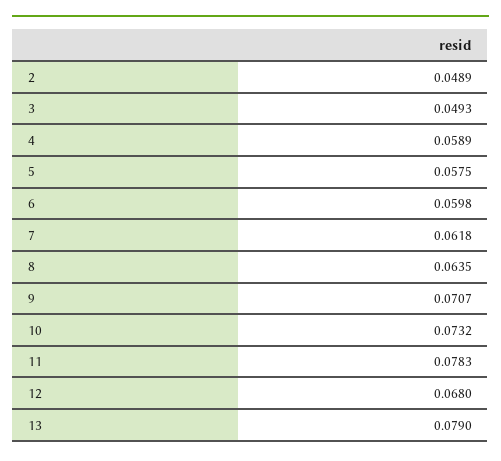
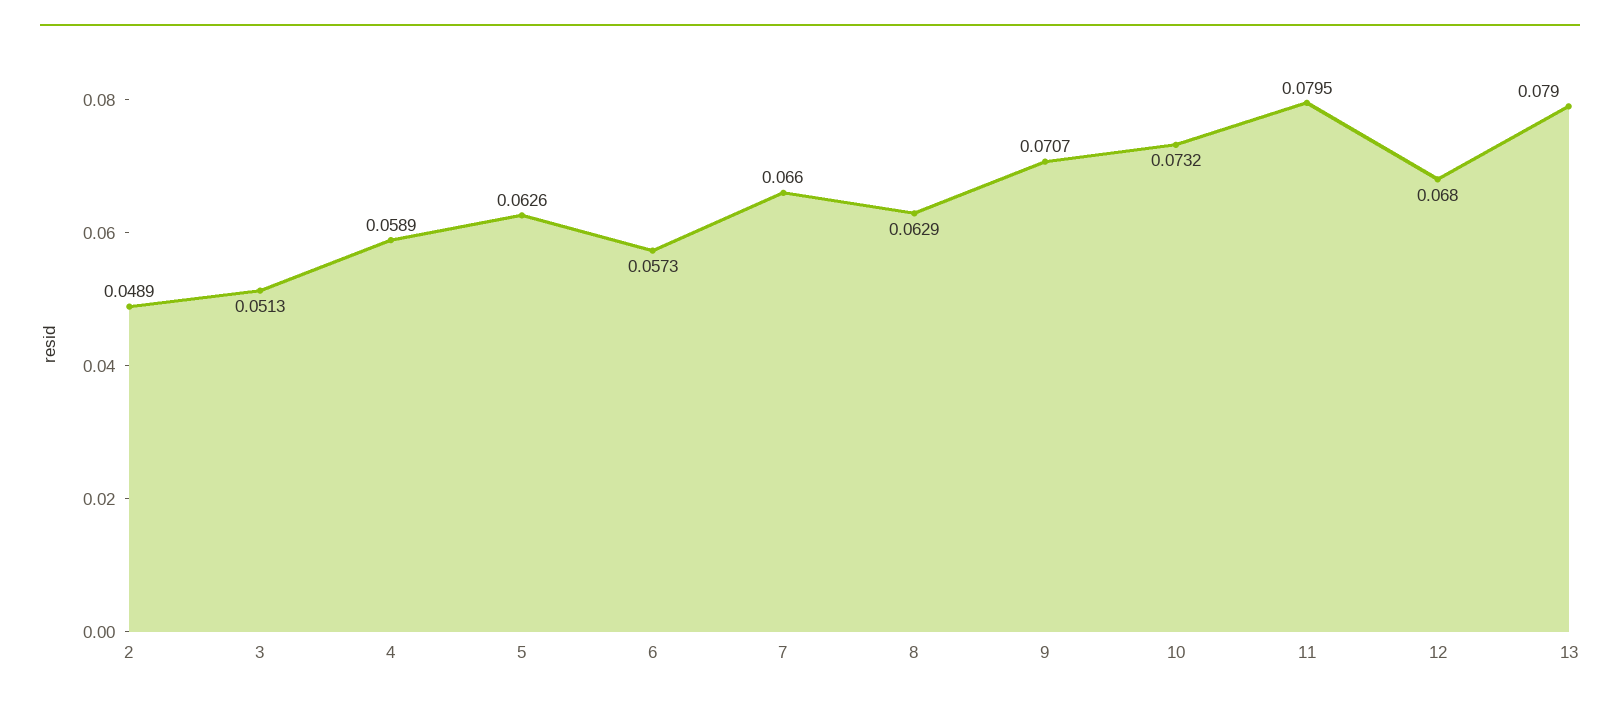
  {
    "2": 0.0489,
-   "3": 0.0493,
+   "3": 0.0513,
    "4": 0.0589,
-   "5": 0.0575,
+   "5": 0.0626,
-   "6": 0.0598,
+   "6": 0.0573,
-   "7": 0.0618,
+   "7": 0.066,
-   "8": 0.0635,
+   "8": 0.0629,
    "9": 0.0707,
    "10": 0.0732,
-   "11": 0.0783,
+   "11": 0.0795,
    "12": 0.068,
    "13": 0.079
  }

